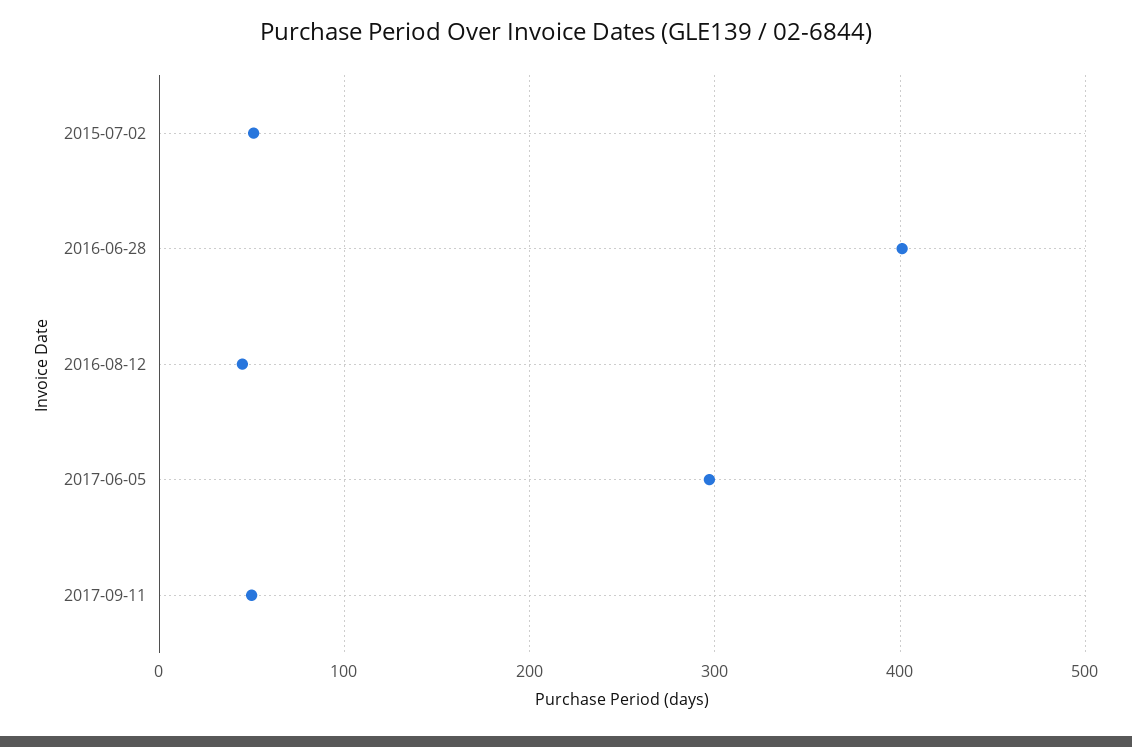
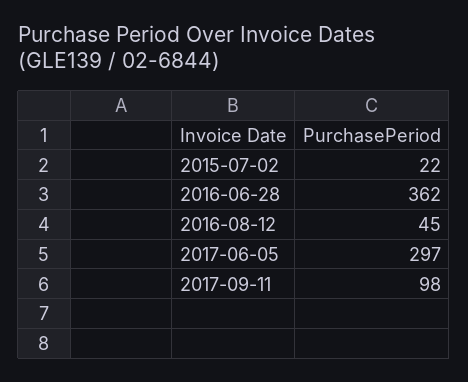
  {
-   "2015-07-02": 50,
+   "2015-07-02": 22,
-   "2016-06-28": 400,
+   "2016-06-28": 362,
    "2016-08-12": 45,
    "2017-06-05": 297,
-   "2017-09-11": 50
+   "2017-09-11": 98
  }

